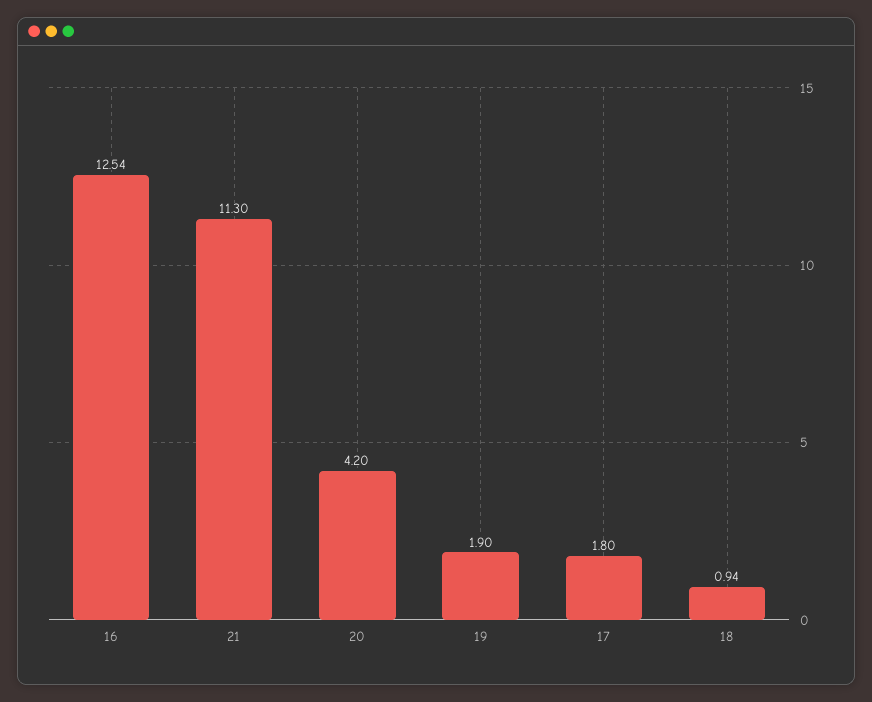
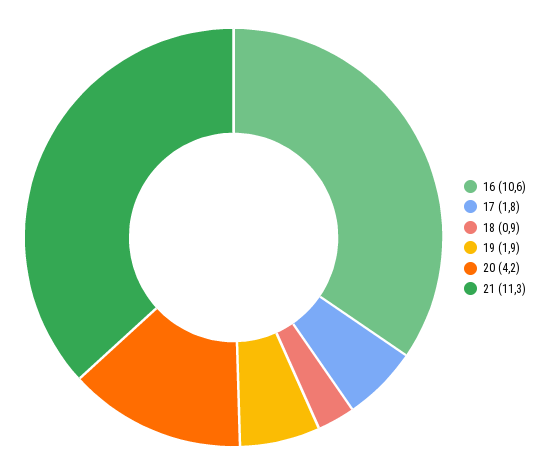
  {
-   "16": 12.54,
+   "16": 10.6,
    "21": 11.3,
    "20": 4.2,
    "19": 1.9,
    "17": 1.8,
    "18": 0.94
  }

